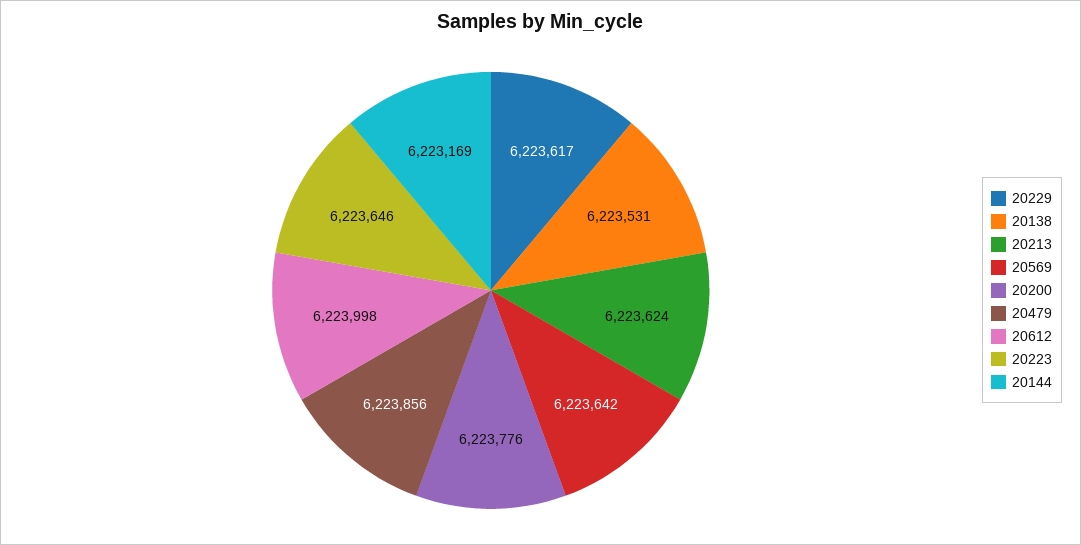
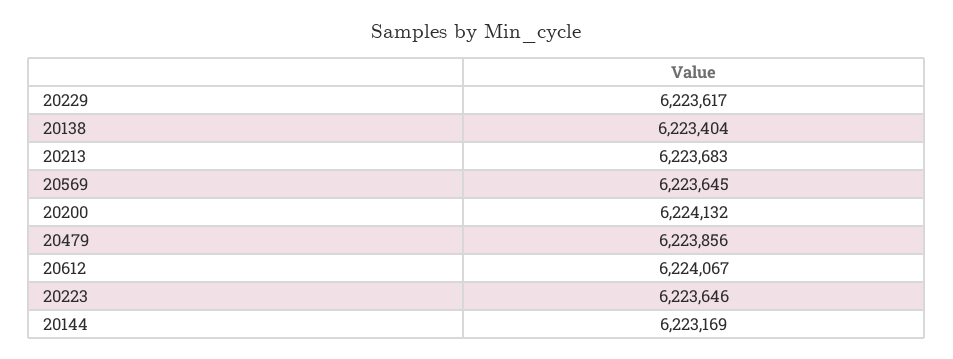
  {
    "20229": 6223617,
-   "20138": 6223531,
+   "20138": 6223404,
-   "20213": 6223624,
+   "20213": 6223683,
-   "20569": 6223642,
+   "20569": 6223645,
-   "20200": 6223776,
+   "20200": 6224132,
    "20479": 6223856,
-   "20612": 6223998,
+   "20612": 6224067,
    "20223": 6223646,
    "20144": 6223169
  }

